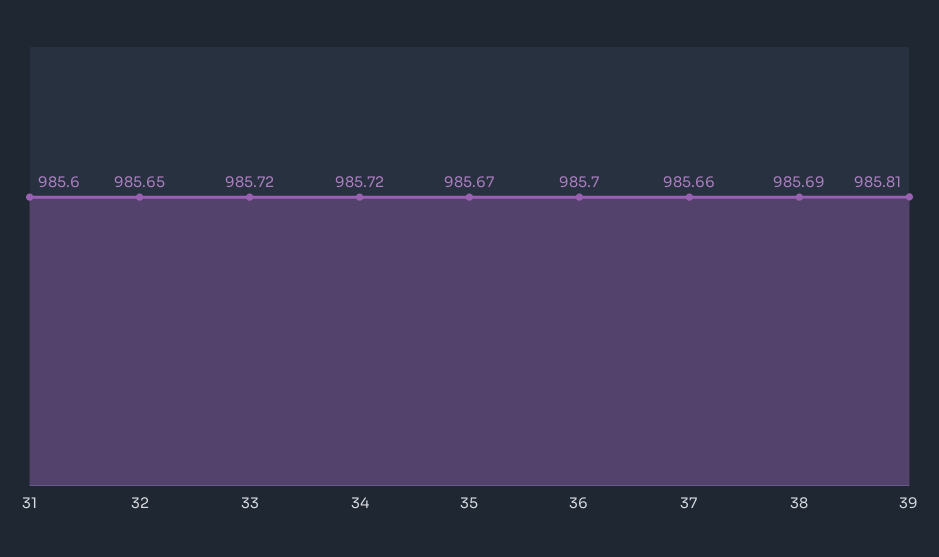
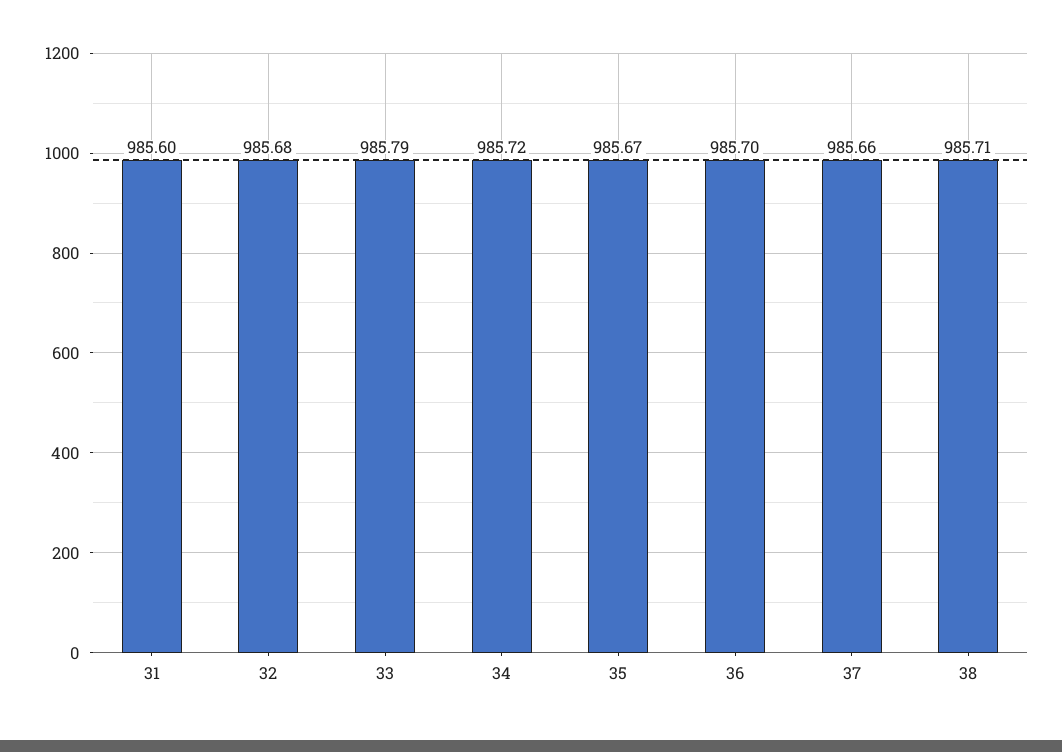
  {
    "31": 985.6,
-   "32": 985.65,
+   "32": 985.68,
-   "33": 985.72,
+   "33": 985.79,
    "34": 985.72,
    "35": 985.67,
    "36": 985.7,
    "37": 985.66,
-   "38": 985.69,
+   "38": 985.71
-   "39": 985.81
  }

